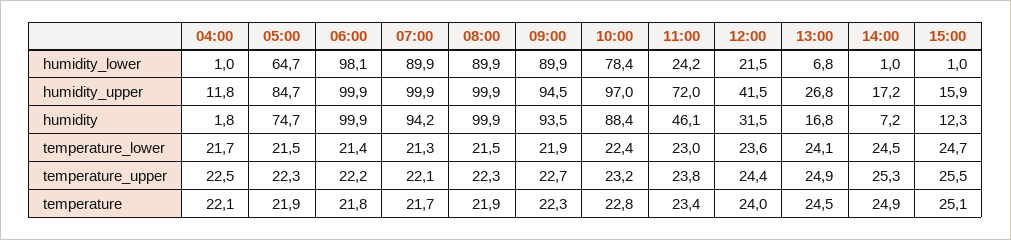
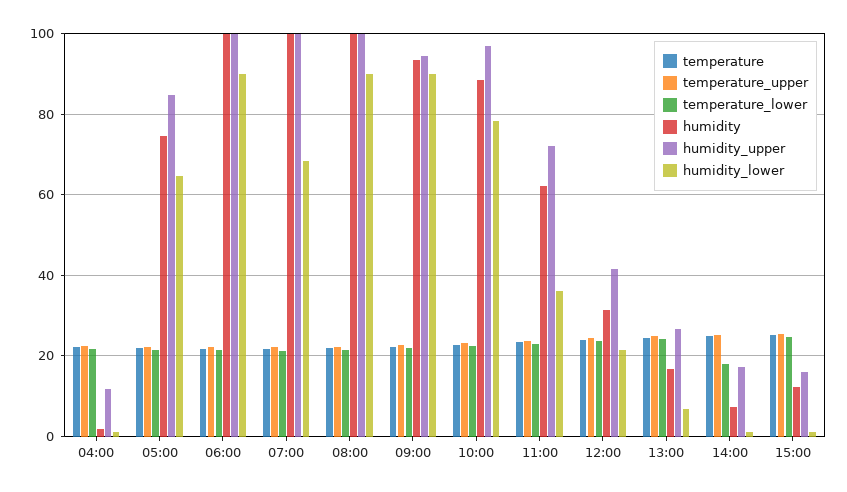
  {
    "humidity_lower": {
      "04:00": 1,
      "05:00": 64.7,
-     "06:00": 98.1,
+     "06:00": 90,
-     "07:00": 89.9,
+     "07:00": 68,
      "08:00": 89.9,
      "09:00": 89.9,
      "10:00": 78.4,
-     "11:00": 24.2,
+     "11:00": 36,
      "12:00": 21.5,
      "13:00": 6.8,
      "14:00": 1,
      "15:00": 1
    },
    "humidity_upper": {
      "04:00": 11.8,
      "05:00": 84.7,
      "06:00": 99.9,
      "07:00": 99.9,
      "08:00": 99.9,
      "09:00": 94.5,
      "10:00": 97,
      "11:00": 72,
      "12:00": 41.5,
      "13:00": 26.8,
      "14:00": 17.2,
      "15:00": 15.9
    },
    "humidity": {
      "04:00": 1.8,
      "05:00": 74.7,
      "06:00": 99.9,
-     "07:00": 94.2,
+     "07:00": 100,
      "08:00": 99.9,
      "09:00": 93.5,
      "10:00": 88.4,
-     "11:00": 46.1,
+     "11:00": 62,
      "12:00": 31.5,
      "13:00": 16.8,
      "14:00": 7.2,
      "15:00": 12.3
    },
    "temperature_lower": {
      "04:00": 21.7,
      "05:00": 21.5,
      "06:00": 21.4,
      "07:00": 21.3,
      "08:00": 21.5,
      "09:00": 21.9,
      "10:00": 22.4,
      "11:00": 23,
      "12:00": 23.6,
      "13:00": 24.1,
-     "14:00": 24.5,
+     "14:00": 18,
      "15:00": 24.7
    },
    "temperature_upper": {
      "04:00": 22.5,
      "05:00": 22.3,
      "06:00": 22.2,
      "07:00": 22.1,
      "08:00": 22.3,
      "09:00": 22.7,
      "10:00": 23.2,
      "11:00": 23.8,
      "12:00": 24.4,
      "13:00": 24.9,
      "14:00": 25.3,
      "15:00": 25.5
    },
    "temperature": {
      "04:00": 22.1,
      "05:00": 21.9,
      "06:00": 21.8,
      "07:00": 21.7,
      "08:00": 21.9,
      "09:00": 22.3,
      "10:00": 22.8,
      "11:00": 23.4,
      "12:00": 24,
      "13:00": 24.5,
      "14:00": 24.9,
      "15:00": 25.1
    }
  }

